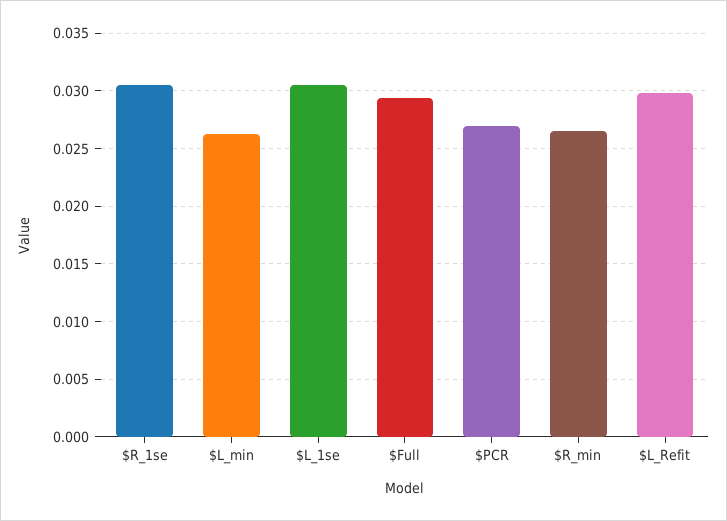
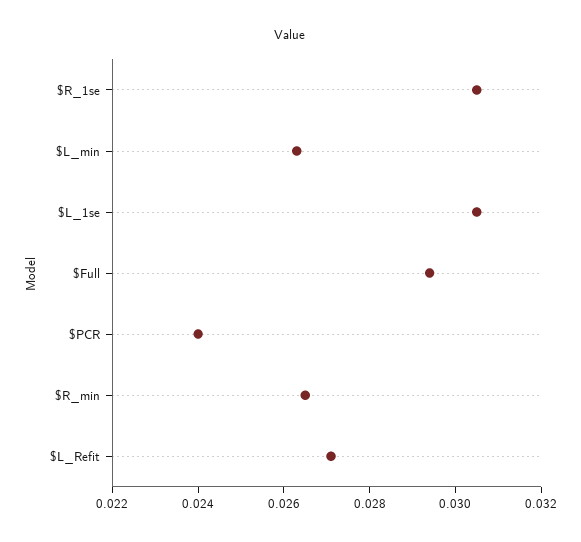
  {
    "$R_1se": 0.0305,
    "$L_min": 0.0265,
    "$L_1se": 0.0305,
    "$Full": 0.0295,
-   "$PCR": 0.027,
+   "$PCR": 0.024,
    "$R_min": 0.0265,
-   "$L_Refit": 0.03
+   "$L_Refit": 0.027
  }

